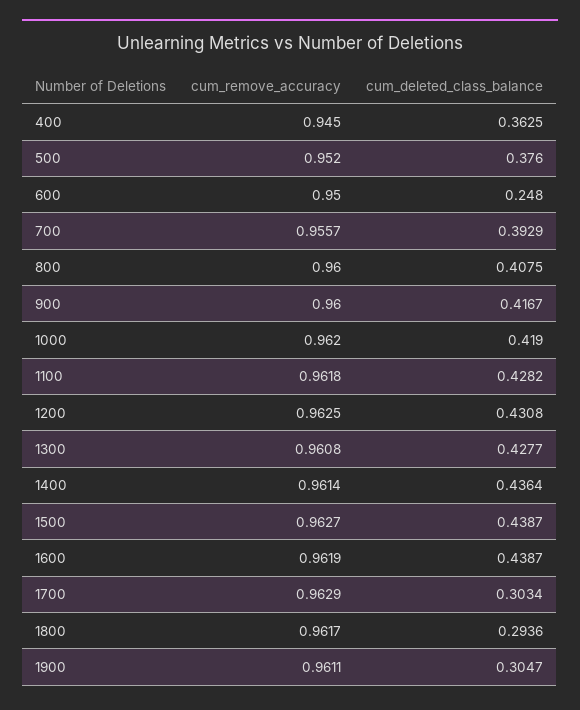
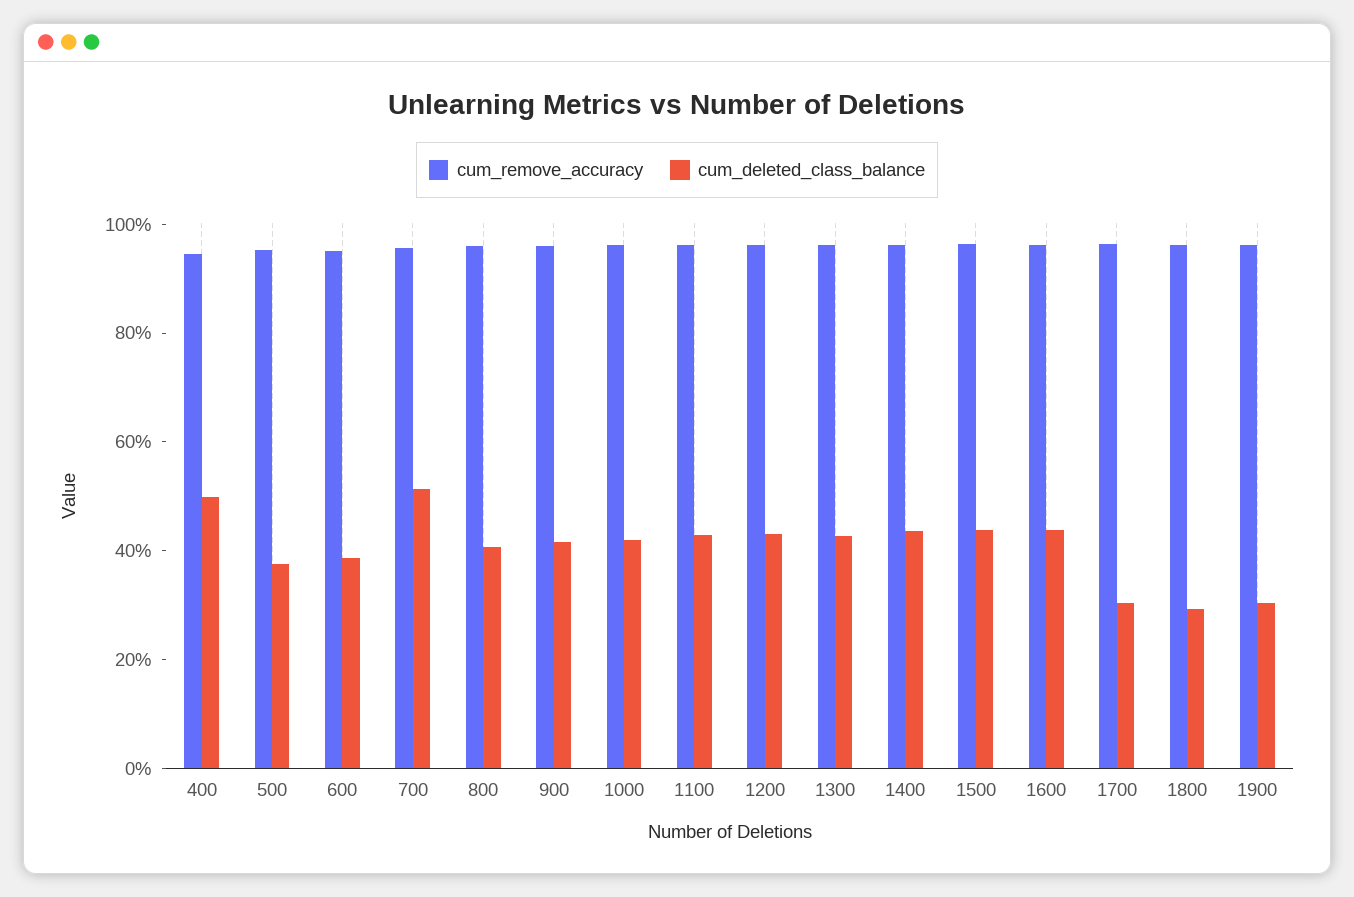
  {
    "cum_remove_accuracy": {
      "400": 0.945,
      "500": 0.952,
      "600": 0.95,
      "700": 0.9557,
      "800": 0.96,
      "900": 0.96,
      "1000": 0.962,
      "1100": 0.9618,
      "1200": 0.9625,
      "1300": 0.9608,
      "1400": 0.9614,
      "1500": 0.9627,
      "1600": 0.9619,
      "1700": 0.9629,
      "1800": 0.9617,
      "1900": 0.9611
    },
    "cum_deleted_class_balance": {
-     "400": 0.3625,
+     "400": 0.5,
      "500": 0.376,
-     "600": 0.248,
+     "600": 0.4,
-     "700": 0.3929,
+     "700": 0.5,
      "800": 0.4075,
      "900": 0.4167,
      "1000": 0.419,
      "1100": 0.4282,
      "1200": 0.4308,
      "1300": 0.4277,
      "1400": 0.4364,
      "1500": 0.4387,
      "1600": 0.4387,
      "1700": 0.3034,
      "1800": 0.2936,
      "1900": 0.3047
    }
  }

